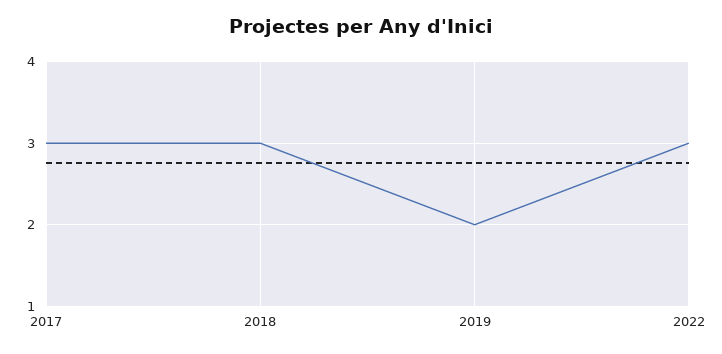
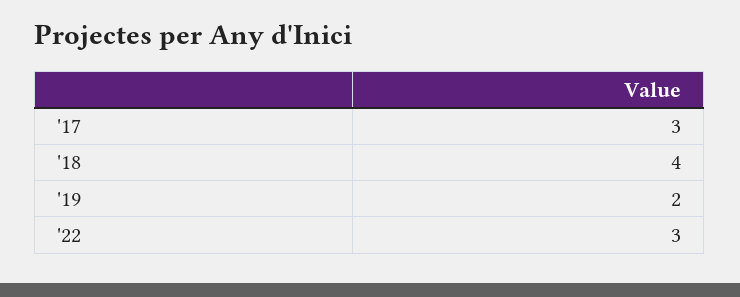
  {
    "2017": 3,
-   "2018": 3,
+   "2018": 4,
    "2019": 2,
    "2022": 3
  }

